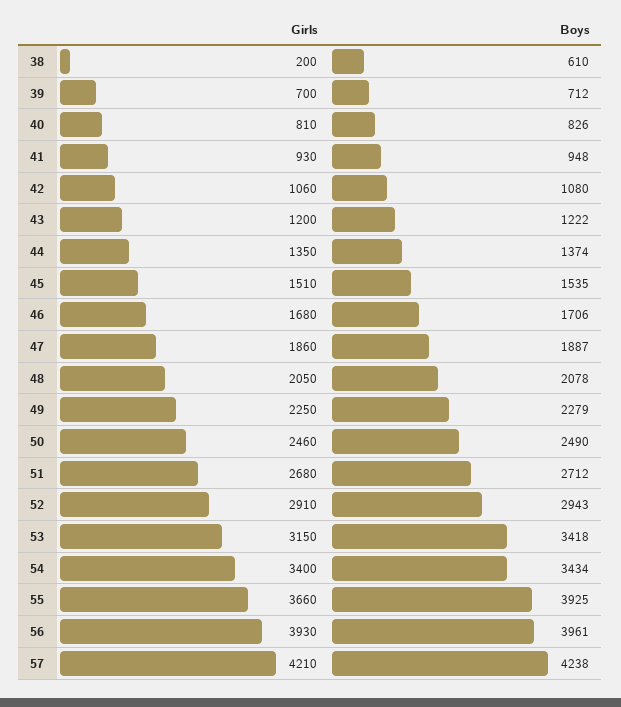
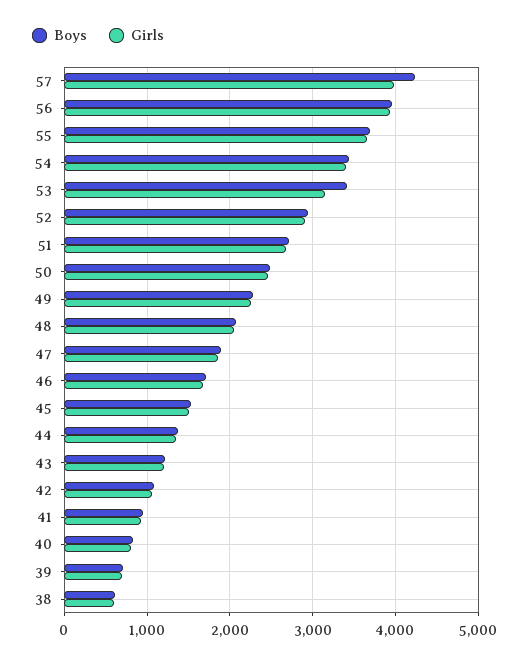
  {
    "Girls": {
-     "38": 200,
+     "38": 600,
      "39": 700,
      "40": 810,
      "41": 930,
      "42": 1060,
      "43": 1200,
      "44": 1350,
      "45": 1510,
      "46": 1680,
      "47": 1860,
      "48": 2050,
      "49": 2250,
      "50": 2460,
      "51": 2680,
      "52": 2910,
      "53": 3150,
      "54": 3400,
      "55": 3660,
      "56": 3930,
-     "57": 4210
+     "57": 4000
    },
    "Boys": {
      "38": 610,
      "39": 712,
      "40": 826,
      "41": 948,
      "42": 1080,
      "43": 1222,
      "44": 1374,
      "45": 1535,
      "46": 1706,
      "47": 1887,
      "48": 2078,
      "49": 2279,
      "50": 2490,
      "51": 2712,
      "52": 2943,
      "53": 3418,
      "54": 3434,
-     "55": 3925,
+     "55": 3700,
      "56": 3961,
      "57": 4238
    }
  }

